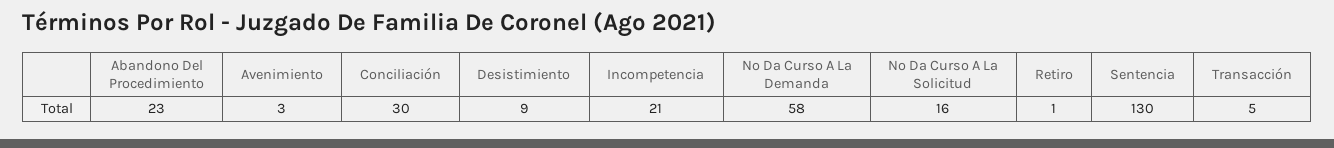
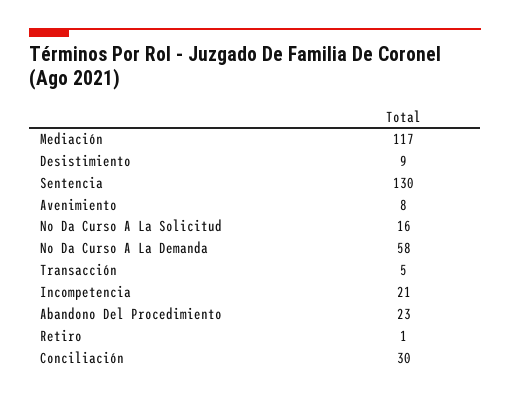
  {
    "Abandono Del Procedimiento": 23,
-   "Avenimiento": 3,
+   "Avenimiento": 8,
    "Conciliación": 30,
    "Desistimiento": 9,
    "Incompetencia": 21,
    "No Da Curso A La Demanda": 58,
    "No Da Curso A La Solicitud": 16,
    "Retiro": 1,
    "Sentencia": 130,
-   "Transacción": 5
+   "Transacción": 5,
+   "Mediación": 117
  }

